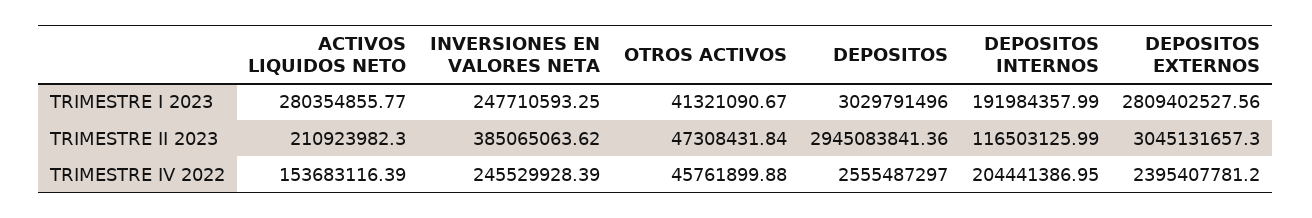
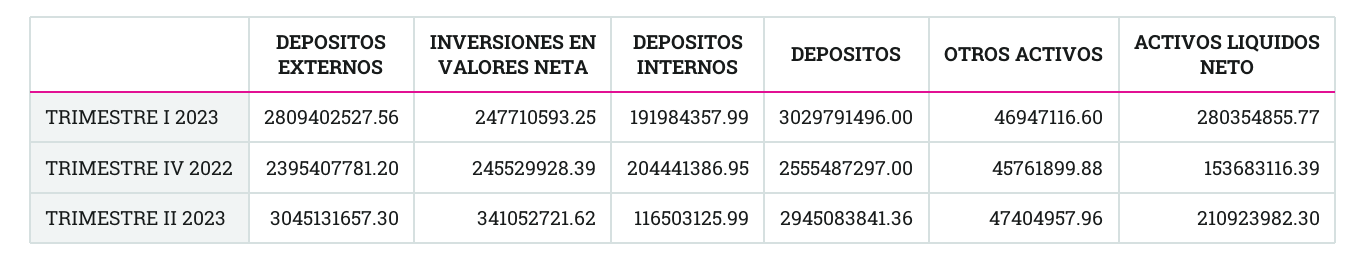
  {
    "ACTIVOS LIQUIDOS NETO": {
      "TRIMESTRE I 2023": 280354855.77,
      "TRIMESTRE II 2023": 210923982.3,
      "TRIMESTRE IV 2022": 153683116.39
    },
    "INVERSIONES EN VALORES NETA": {
      "TRIMESTRE I 2023": 247710593.25,
-     "TRIMESTRE II 2023": 385065063.62,
+     "TRIMESTRE II 2023": 341052721.62,
      "TRIMESTRE IV 2022": 245529928.39
    },
    "OTROS ACTIVOS": {
-     "TRIMESTRE I 2023": 41321090.67,
+     "TRIMESTRE I 2023": 46947116.6,
-     "TRIMESTRE II 2023": 47308431.84,
+     "TRIMESTRE II 2023": 47404957.96,
      "TRIMESTRE IV 2022": 45761899.88
    },
    "DEPOSITOS": {
      "TRIMESTRE I 2023": 3029791496,
      "TRIMESTRE II 2023": 2945083841.36,
      "TRIMESTRE IV 2022": 2555487297
    },
    "DEPOSITOS INTERNOS": {
      "TRIMESTRE I 2023": 191984357.99,
      "TRIMESTRE II 2023": 116503125.99,
      "TRIMESTRE IV 2022": 204441386.95
    },
    "DEPOSITOS EXTERNOS": {
      "TRIMESTRE I 2023": 2809402527.56,
      "TRIMESTRE II 2023": 3045131657.3,
      "TRIMESTRE IV 2022": 2395407781.2
    }
  }

